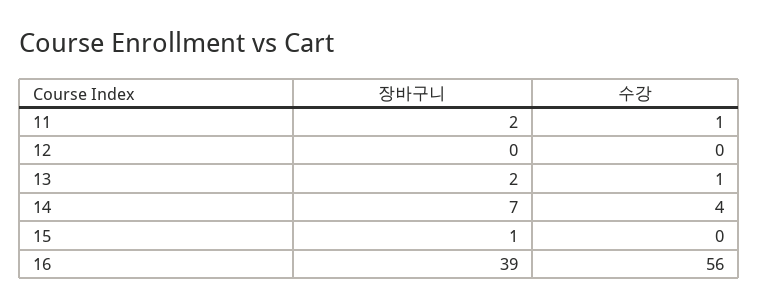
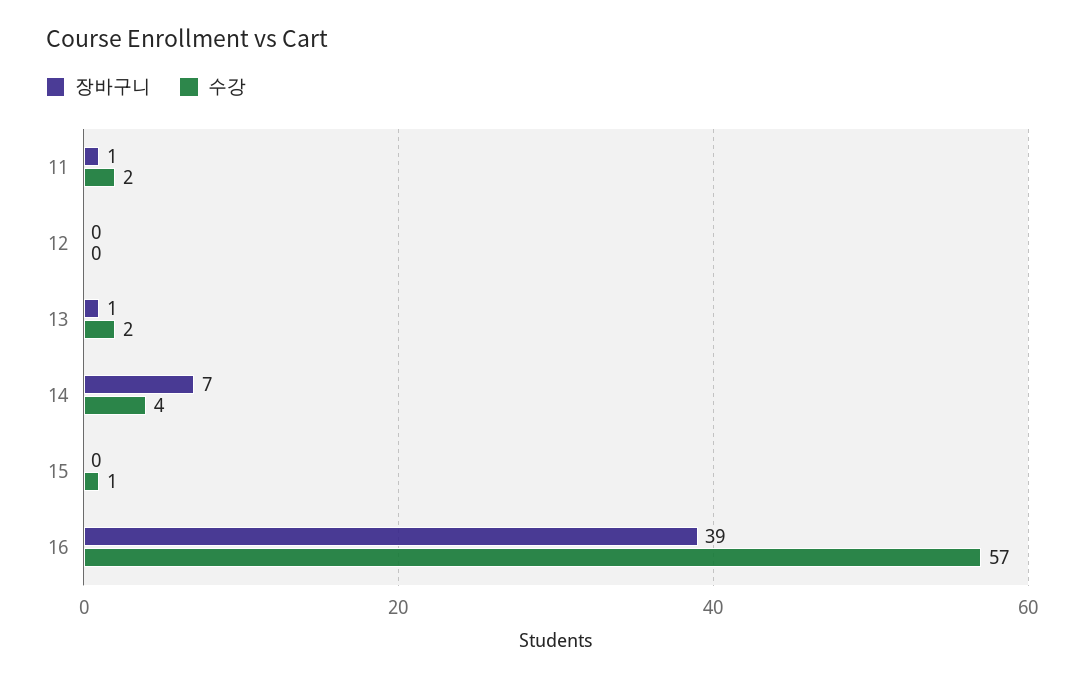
  {
    "장바구니": {
-     "11": 2,
+     "11": 1,
      "12": 0,
-     "13": 2,
+     "13": 1,
      "14": 7,
-     "15": 1,
+     "15": 0,
      "16": 39
    },
    "수강": {
-     "11": 1,
+     "11": 2,
      "12": 0,
-     "13": 1,
+     "13": 2,
      "14": 4,
-     "15": 0,
+     "15": 1,
-     "16": 56
+     "16": 57
    }
  }

